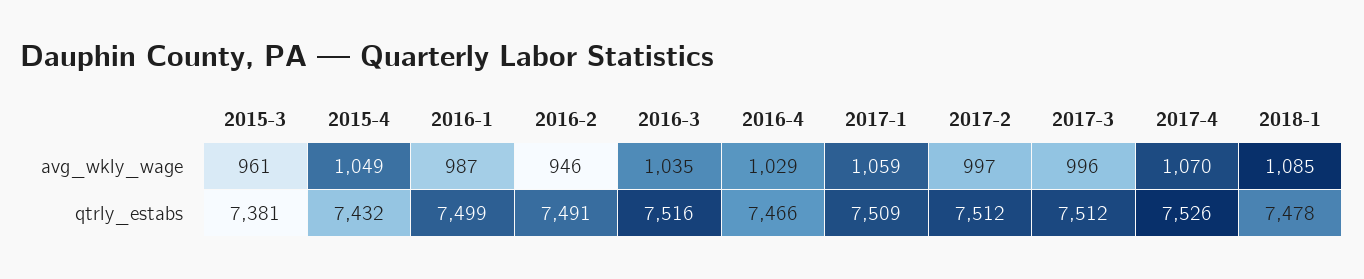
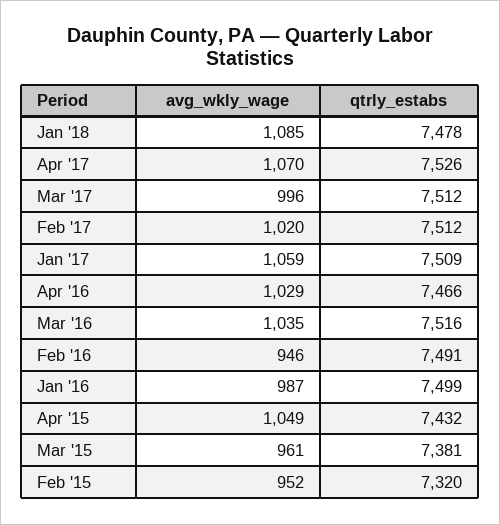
  {
    "2015-3": {
      "avg_wkly_wage": 961,
      "qtrly_estabs": 7381
    },
    "2015-4": {
      "avg_wkly_wage": 1049,
      "qtrly_estabs": 7432
    },
    "2016-1": {
      "avg_wkly_wage": 987,
      "qtrly_estabs": 7499
    },
    "2016-2": {
      "avg_wkly_wage": 946,
      "qtrly_estabs": 7491
    },
    "2016-3": {
      "avg_wkly_wage": 1035,
      "qtrly_estabs": 7516
    },
    "2016-4": {
      "avg_wkly_wage": 1029,
      "qtrly_estabs": 7466
    },
    "2017-1": {
      "avg_wkly_wage": 1059,
      "qtrly_estabs": 7509
    },
    "2017-2": {
-     "avg_wkly_wage": 997,
+     "avg_wkly_wage": 1020,
      "qtrly_estabs": 7512
    },
    "2017-3": {
      "avg_wkly_wage": 996,
      "qtrly_estabs": 7512
    },
    "2017-4": {
      "avg_wkly_wage": 1070,
      "qtrly_estabs": 7526
    },
    "2018-1": {
      "avg_wkly_wage": 1085,
      "qtrly_estabs": 7478
-   }
+   },
+   "Feb '15": {
+     "avg_wkly_wage": 952,
+     "qtrly_estabs": 7320
+   }
  }

